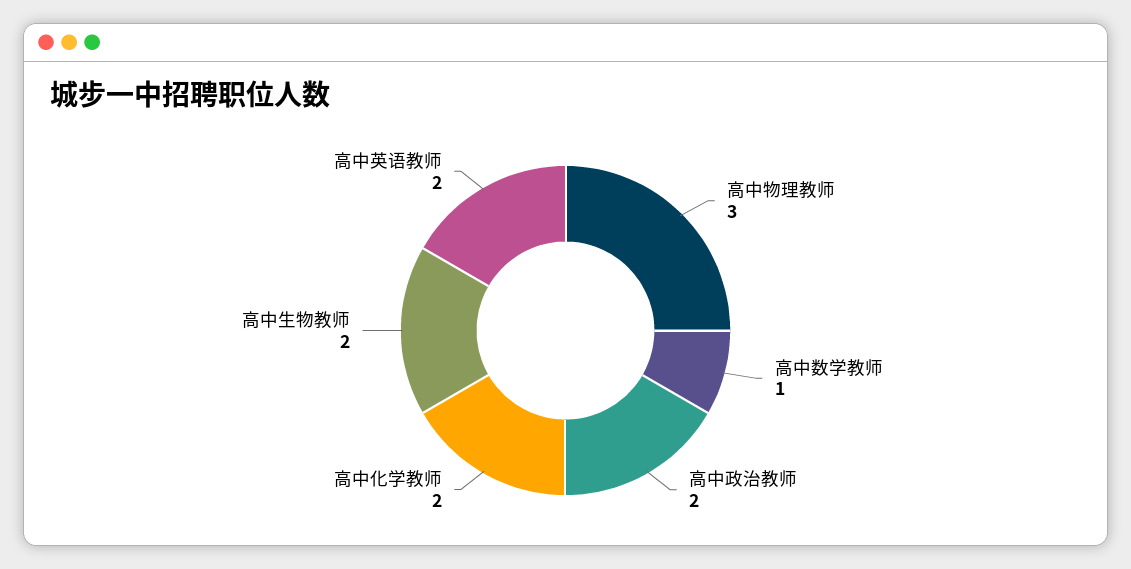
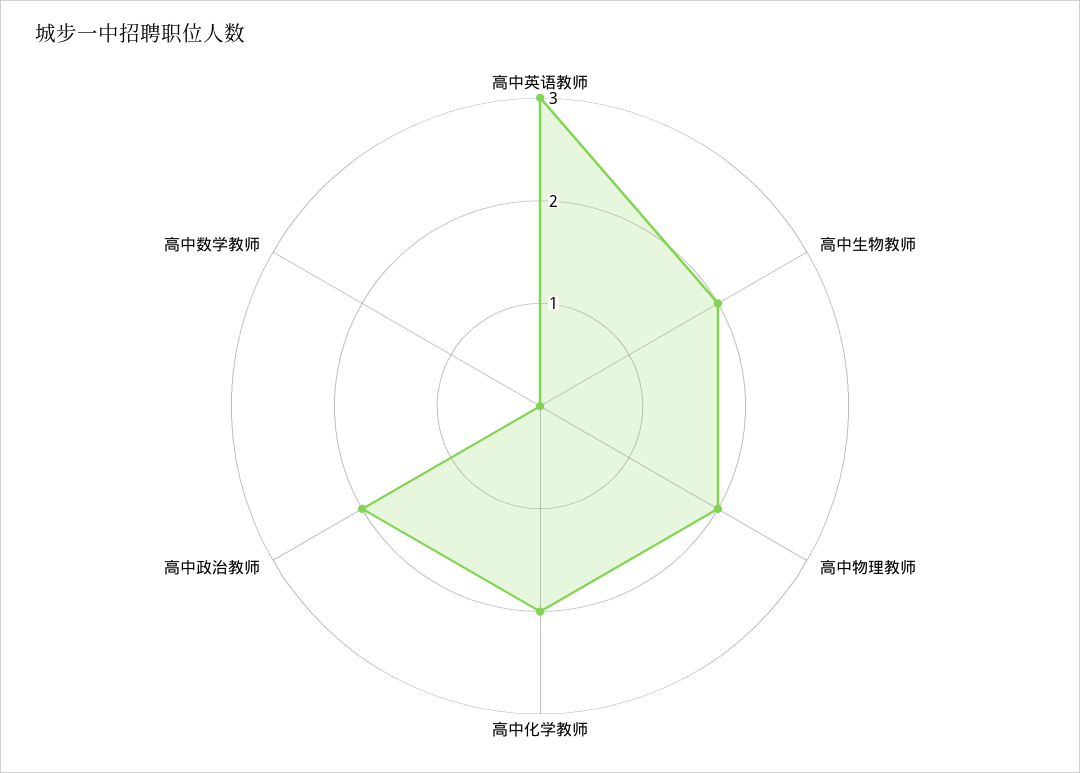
  {
-   "高中物理教师": 3,
+   "高中物理教师": 2,
-   "高中数学教师": 1,
+   "高中数学教师": 0,
    "高中政治教师": 2,
    "高中化学教师": 2,
    "高中生物教师": 2,
-   "高中英语教师": 2
+   "高中英语教师": 3
  }

